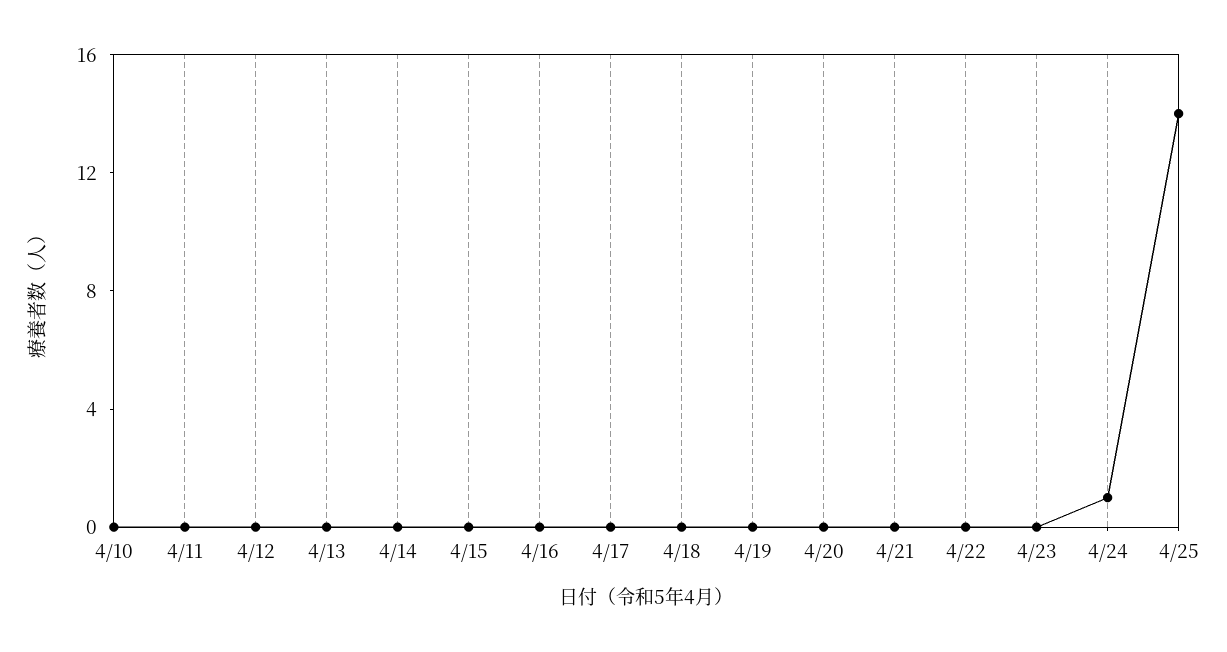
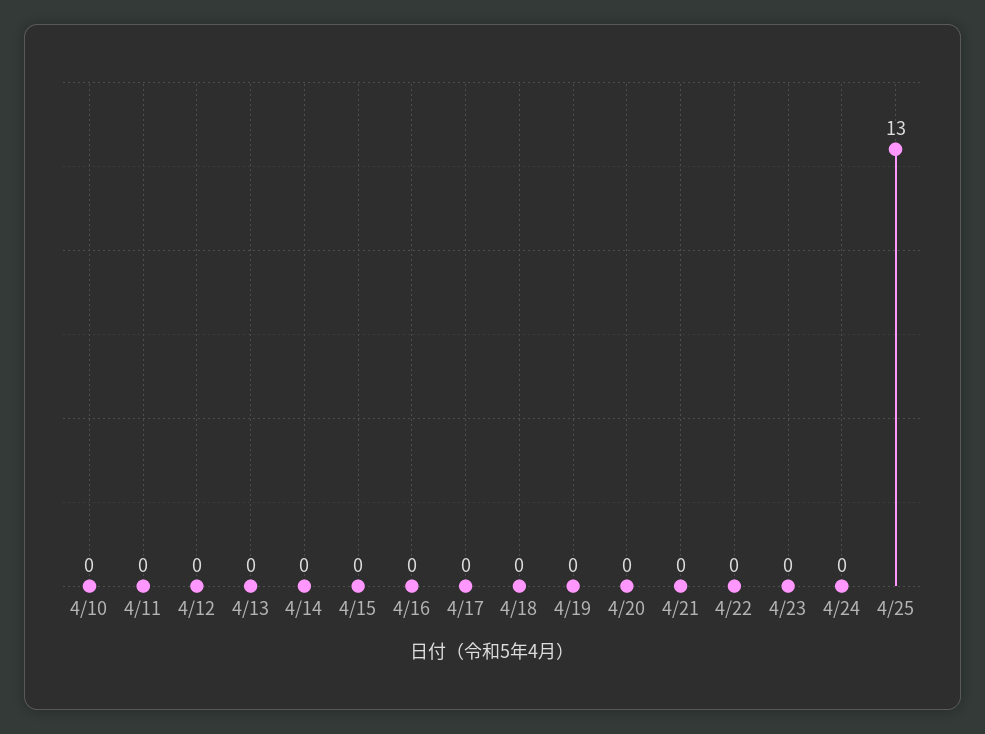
  {
    "4/10": 0,
    "4/11": 0,
    "4/12": 0,
    "4/13": 0,
    "4/14": 0,
    "4/15": 0,
    "4/16": 0,
    "4/17": 0,
    "4/18": 0,
    "4/19": 0,
    "4/20": 0,
    "4/21": 0,
    "4/22": 0,
    "4/23": 0,
-   "4/24": 1,
+   "4/24": 0,
-   "4/25": 14
+   "4/25": 13
  }

